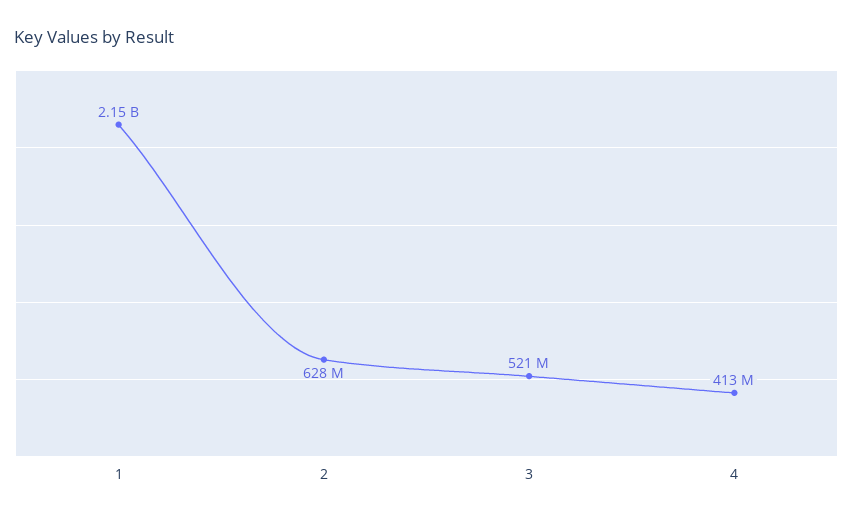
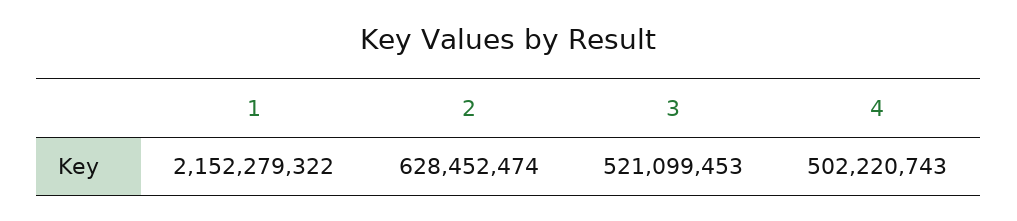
  {
    "1": 2152279322,
    "2": 628452474,
    "3": 521099453,
-   "4": 413000000
+   "4": 502220743
  }

